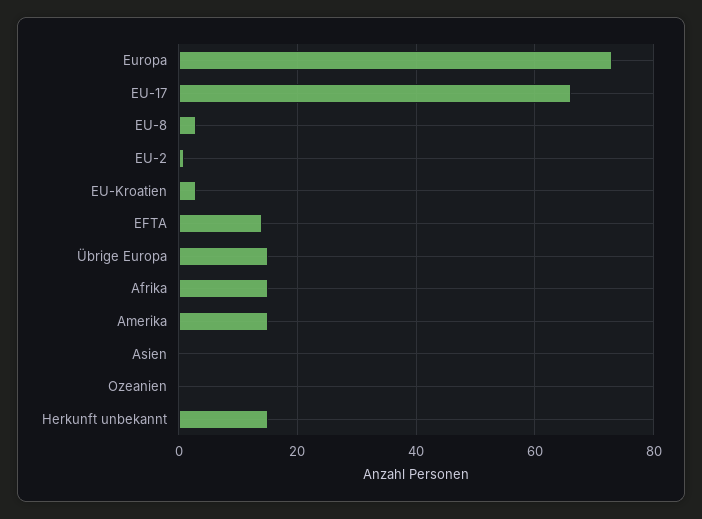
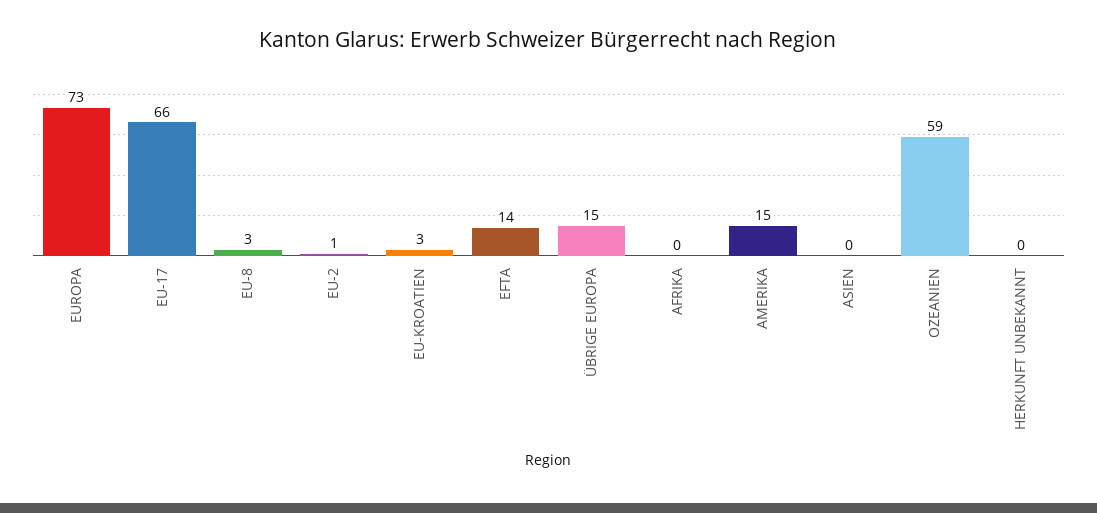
  {
    "Europa": 73,
    "EU-17": 66,
    "EU-8": 3,
    "EU-2": 1,
    "EU-Kroatien": 3,
    "EFTA": 14,
    "Übrige Europa": 15,
-   "Afrika": 15,
+   "Afrika": 0,
    "Amerika": 15,
    "Asien": 0,
-   "Ozeanien": 0,
+   "Ozeanien": 59,
-   "Herkunft unbekannt": 15
+   "Herkunft unbekannt": 0
  }

